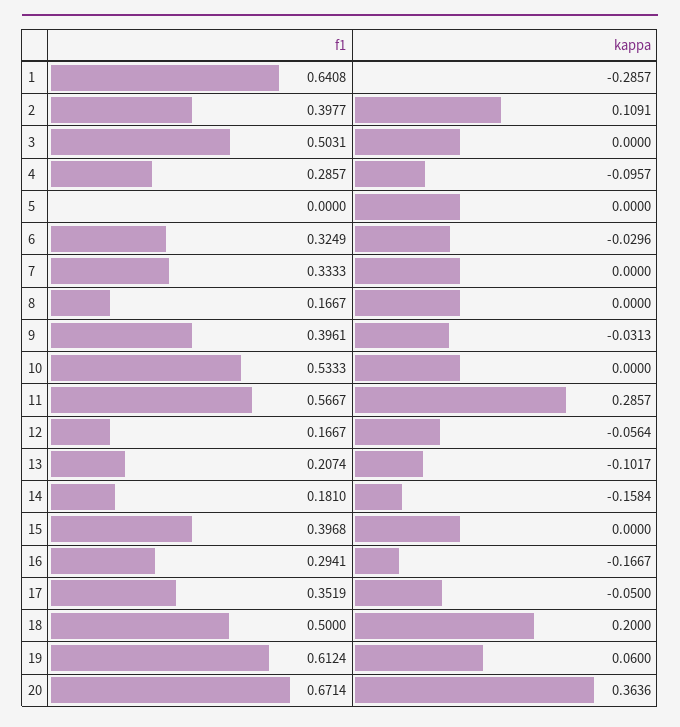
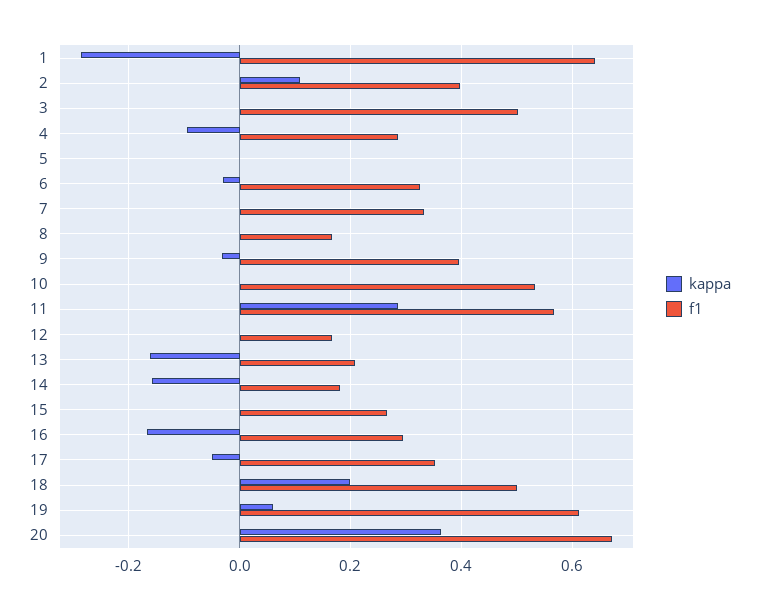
  {
    "f1": {
      "1": 0.6408,
      "2": 0.3977,
      "3": 0.5031,
      "4": 0.2857,
      "5": 0,
      "6": 0.3249,
      "7": 0.3333,
      "8": 0.1667,
      "9": 0.3961,
      "10": 0.5333,
      "11": 0.5667,
      "12": 0.1667,
      "13": 0.2074,
      "14": 0.181,
-     "15": 0.3968,
+     "15": 0.26,
      "16": 0.2941,
      "17": 0.3519,
      "18": 0.5,
      "19": 0.6124,
      "20": 0.6714
    },
    "kappa": {
      "1": -0.2857,
      "2": 0.1091,
      "3": 0,
      "4": -0.0957,
      "5": 0,
      "6": -0.0296,
      "7": 0,
      "8": 0,
      "9": -0.0313,
      "10": 0,
      "11": 0.2857,
-     "12": -0.0564,
+     "12": 0,
-     "13": -0.1017,
+     "13": -0.16,
      "14": -0.1584,
      "15": 0,
      "16": -0.1667,
      "17": -0.05,
      "18": 0.2,
      "19": 0.06,
      "20": 0.3636
    }
  }

